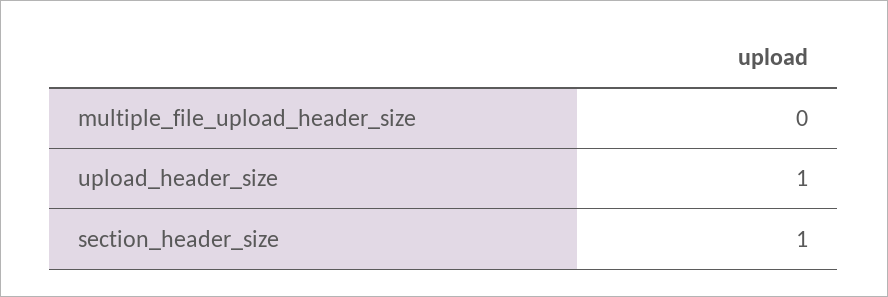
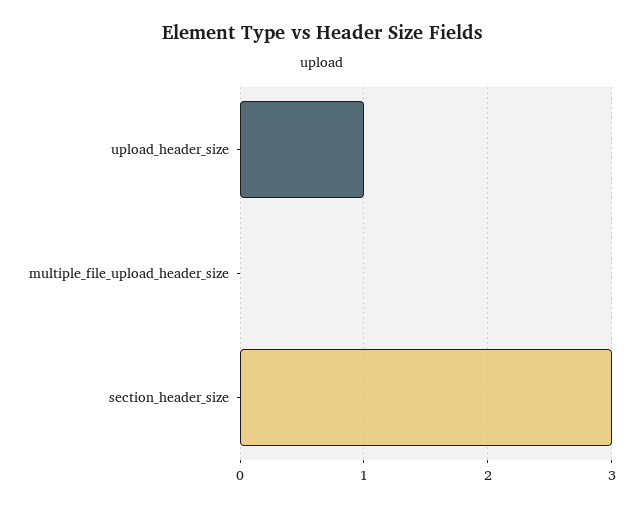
  {
    "multiple_file_upload_header_size": 0,
    "upload_header_size": 1,
-   "section_header_size": 1
+   "section_header_size": 3
  }

